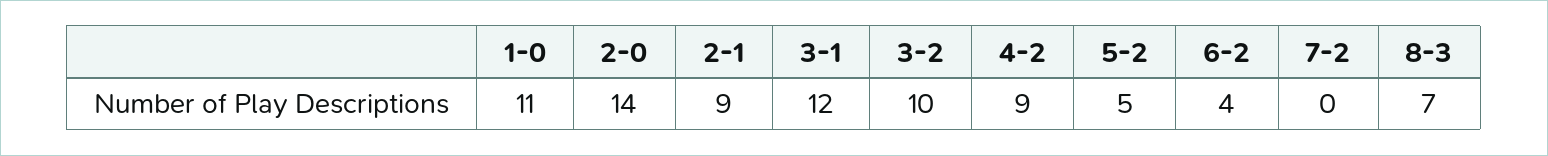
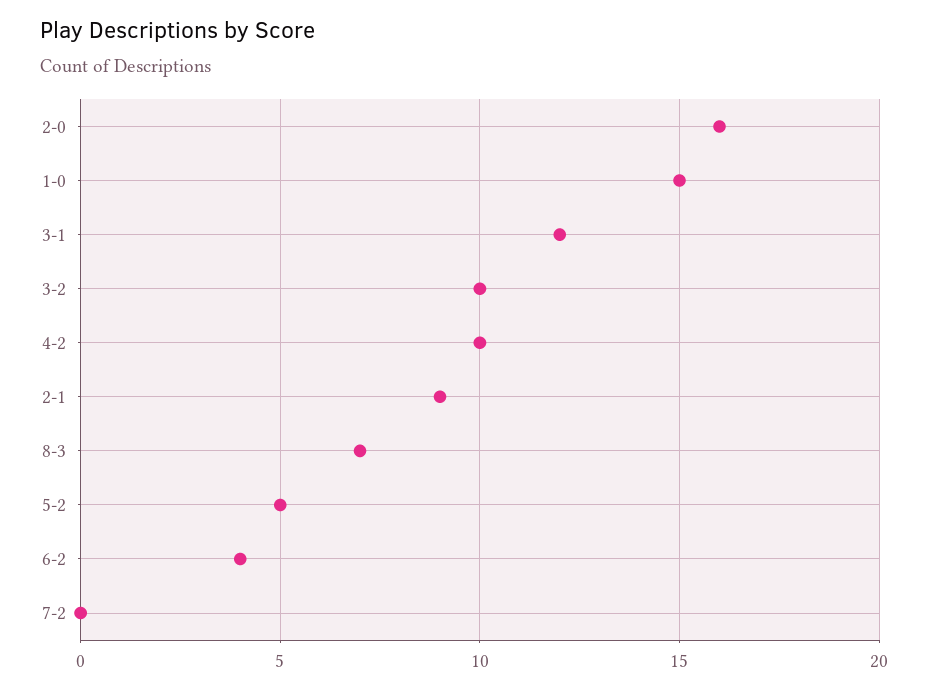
  {
-   "1-0": 11,
+   "1-0": 15,
-   "2-0": 14,
+   "2-0": 16,
    "2-1": 9,
    "3-1": 12,
    "3-2": 10,
-   "4-2": 9,
+   "4-2": 10,
    "5-2": 5,
    "6-2": 4,
    "7-2": 0,
    "8-3": 7
  }

